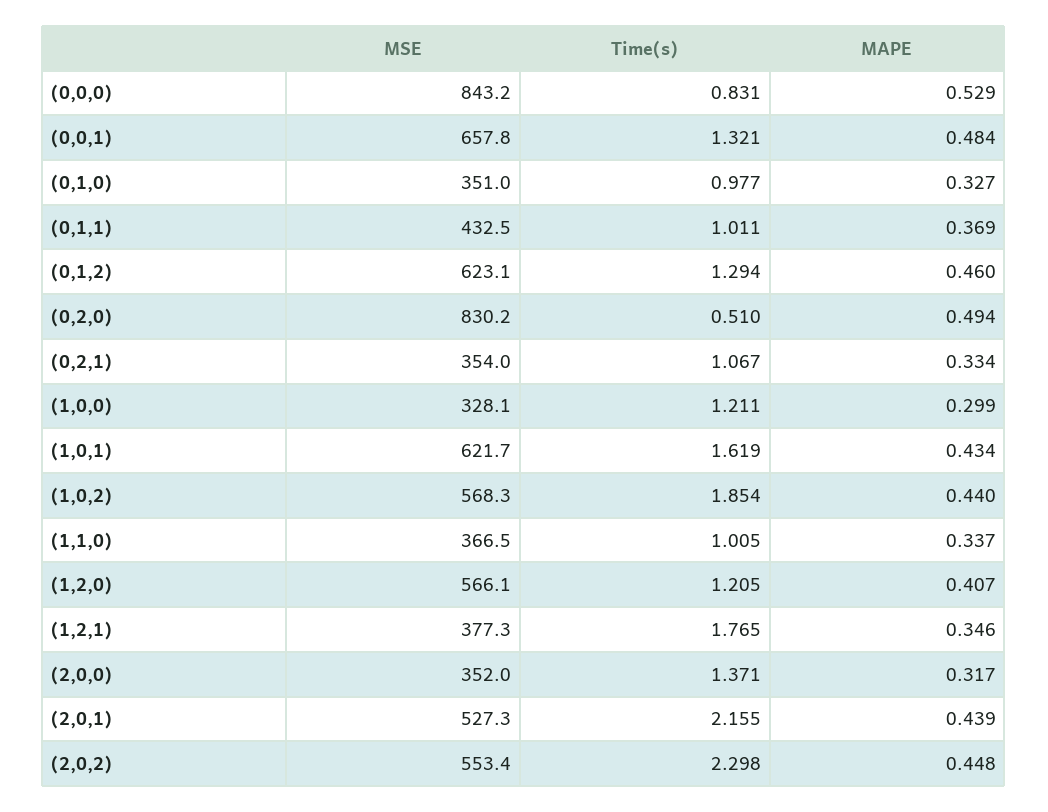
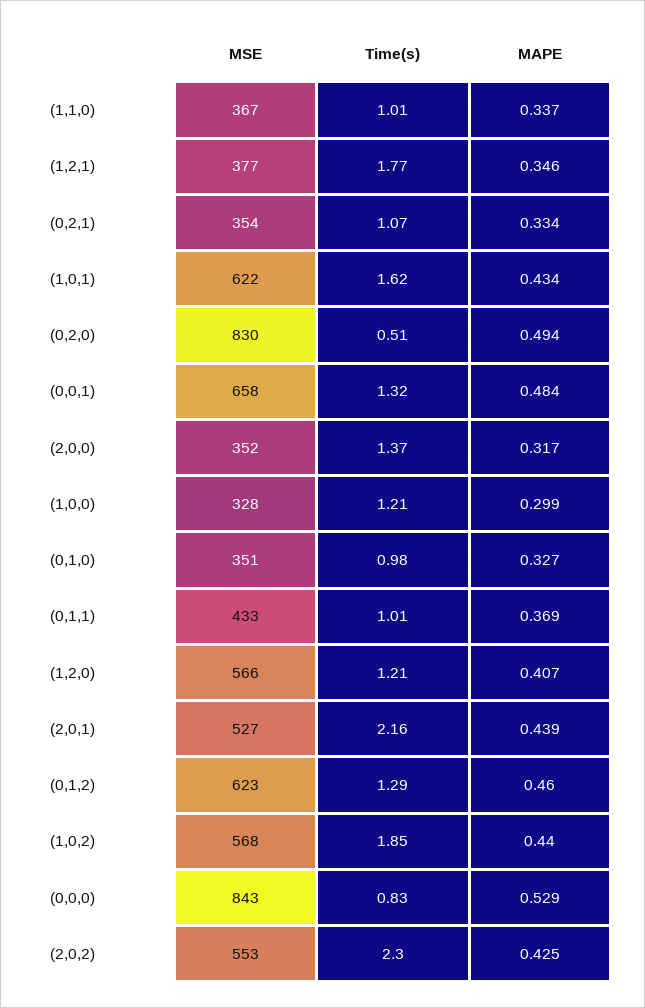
  {
    "MSE": {
      "(0,0,0)": 843.2,
      "(0,0,1)": 657.8,
      "(0,1,0)": 351,
      "(0,1,1)": 432.5,
      "(0,1,2)": 623.1,
      "(0,2,0)": 830.2,
      "(0,2,1)": 354,
      "(1,0,0)": 328.1,
      "(1,0,1)": 621.7,
      "(1,0,2)": 568.3,
      "(1,1,0)": 366.5,
      "(1,2,0)": 566.1,
      "(1,2,1)": 377.3,
      "(2,0,0)": 352,
      "(2,0,1)": 527.3,
      "(2,0,2)": 553.4
    },
    "Time(s)": {
      "(0,0,0)": 0.831,
      "(0,0,1)": 1.321,
      "(0,1,0)": 0.977,
      "(0,1,1)": 1.011,
      "(0,1,2)": 1.294,
      "(0,2,0)": 0.51,
      "(0,2,1)": 1.067,
      "(1,0,0)": 1.211,
      "(1,0,1)": 1.619,
      "(1,0,2)": 1.854,
      "(1,1,0)": 1.005,
      "(1,2,0)": 1.205,
      "(1,2,1)": 1.765,
      "(2,0,0)": 1.371,
      "(2,0,1)": 2.155,
      "(2,0,2)": 2.298
    },
    "MAPE": {
      "(0,0,0)": 0.529,
      "(0,0,1)": 0.484,
      "(0,1,0)": 0.327,
      "(0,1,1)": 0.369,
      "(0,1,2)": 0.46,
      "(0,2,0)": 0.494,
      "(0,2,1)": 0.334,
      "(1,0,0)": 0.299,
      "(1,0,1)": 0.434,
      "(1,0,2)": 0.44,
      "(1,1,0)": 0.337,
      "(1,2,0)": 0.407,
      "(1,2,1)": 0.346,
      "(2,0,0)": 0.317,
      "(2,0,1)": 0.439,
-     "(2,0,2)": 0.448
+     "(2,0,2)": 0.425
    }
  }

